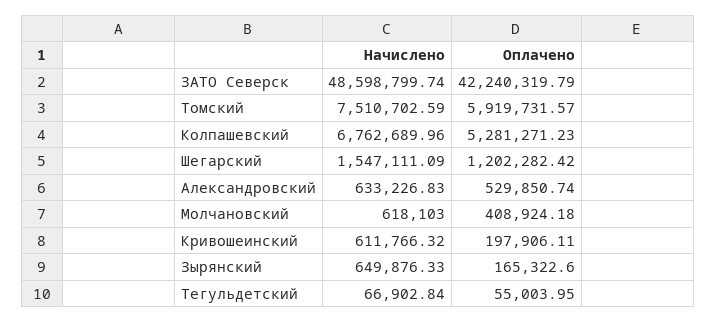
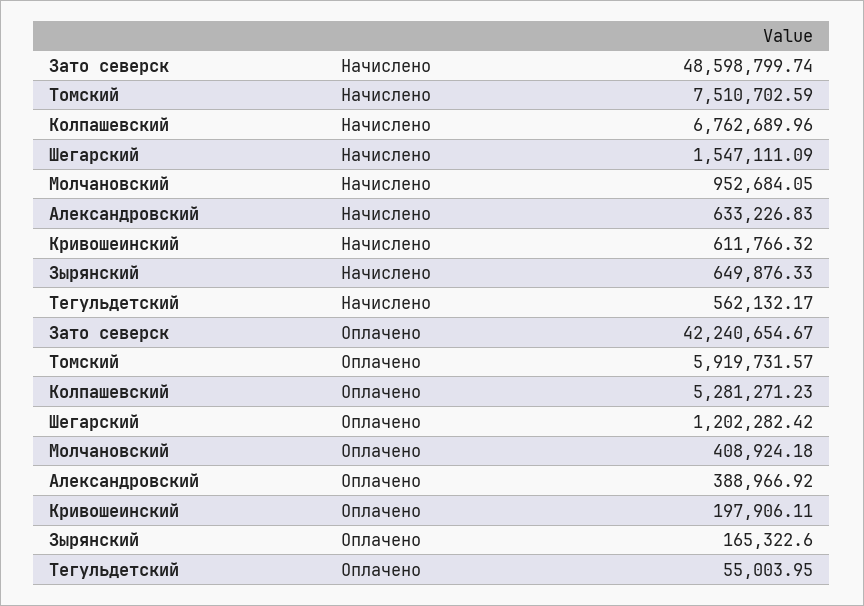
  {
    "Начислено": {
      "ЗАТО Северск": 48598799.74,
      "Томский": 7510702.59,
      "Колпашевский": 6762689.96,
      "Шегарский": 1547111.09,
      "Александровский": 633226.83,
-     "Молчановский": 618103,
+     "Молчановский": 952684.05,
      "Кривошеинский": 611766.32,
      "Зырянский": 649876.33,
-     "Тегульдетский": 66902.84
+     "Тегульдетский": 562132.17
    },
    "Оплачено": {
-     "ЗАТО Северск": 42240319.79,
+     "ЗАТО Северск": 42240654.67,
      "Томский": 5919731.57,
      "Колпашевский": 5281271.23,
      "Шегарский": 1202282.42,
-     "Александровский": 529850.74,
+     "Александровский": 388966.92,
      "Молчановский": 408924.18,
      "Кривошеинский": 197906.11,
      "Зырянский": 165322.6,
      "Тегульдетский": 55003.95
    }
  }

